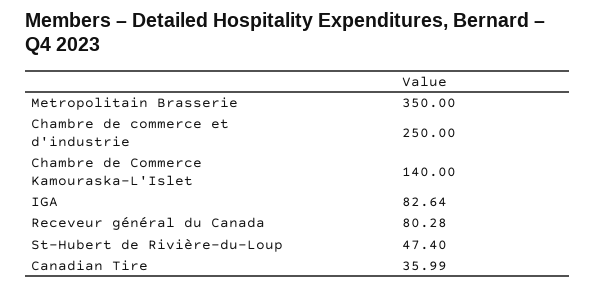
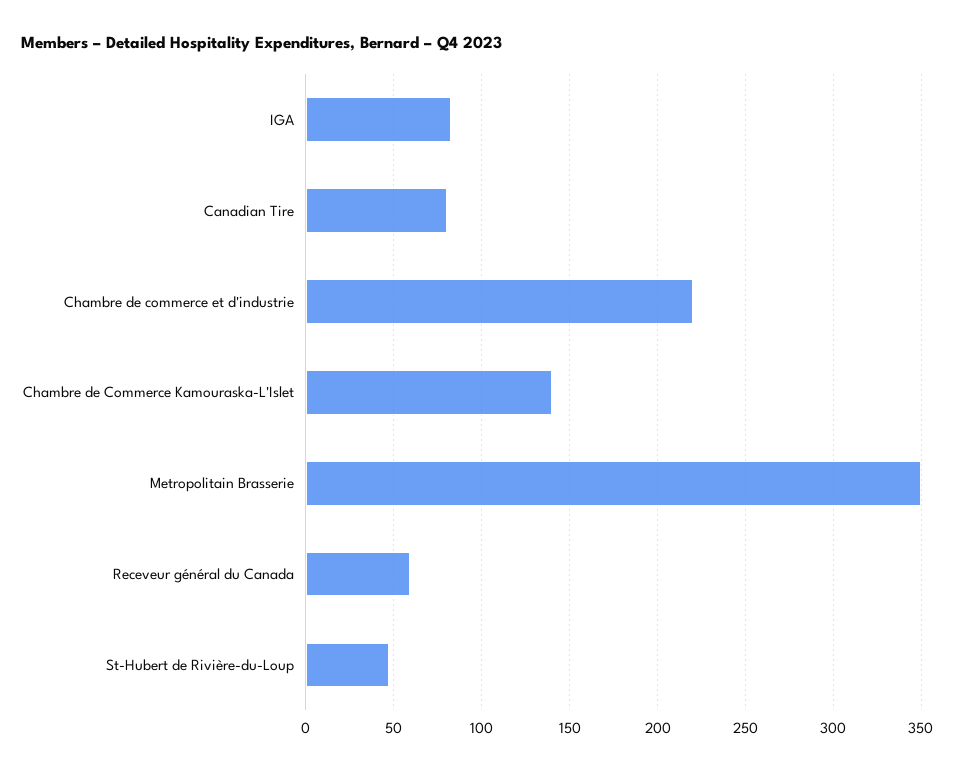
  {
    "Metropolitain Brasserie": 350,
-   "Chambre de commerce et d'industrie": 250,
+   "Chambre de commerce et d'industrie": 220,
    "Chambre de Commerce Kamouraska-L'Islet": 140,
    "IGA": 82.64,
-   "Receveur général du Canada": 80.28,
+   "Receveur général du Canada": 60,
    "St-Hubert de Rivière-du-Loup": 47.4,
-   "Canadian Tire": 35.99
+   "Canadian Tire": 80
  }

